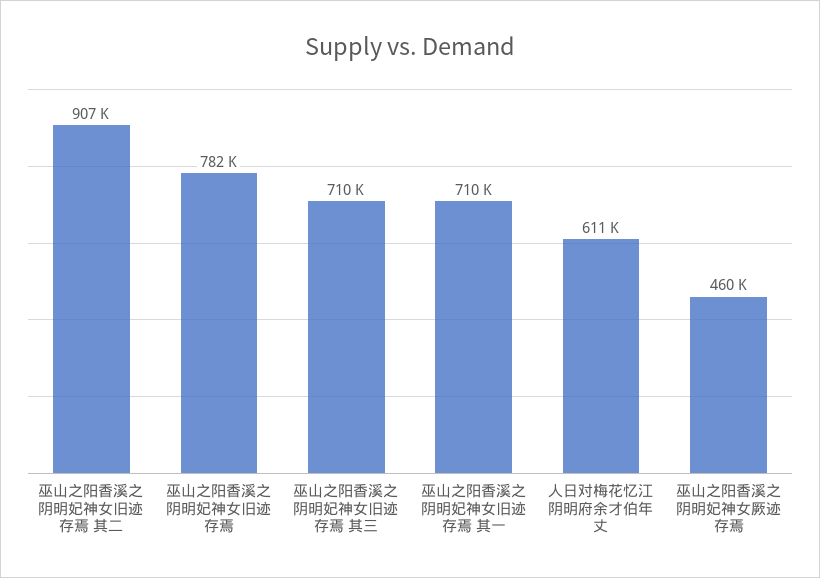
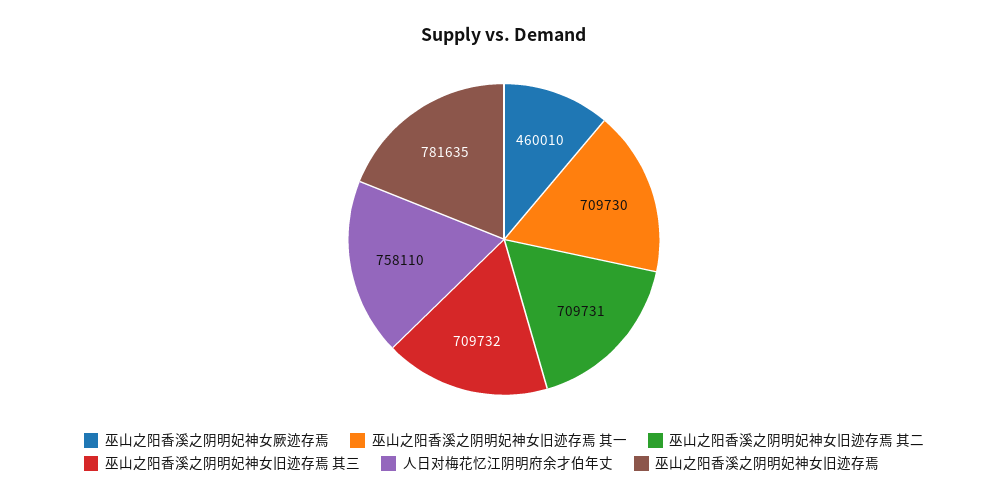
  {
-   "巫山之阳香溪之阴明妃神女旧迹存焉 其二": 907000,
+   "巫山之阳香溪之阴明妃神女旧迹存焉 其二": 709731,
    "巫山之阳香溪之阴明妃神女旧迹存焉": 781635,
    "巫山之阳香溪之阴明妃神女旧迹存焉 其三": 709732,
    "巫山之阳香溪之阴明妃神女旧迹存焉 其一": 709730,
-   "人日对梅花忆江阴明府余才伯年丈": 611000,
+   "人日对梅花忆江阴明府余才伯年丈": 758110,
    "巫山之阳香溪之阴明妃神女厥迹存焉": 460010
  }

